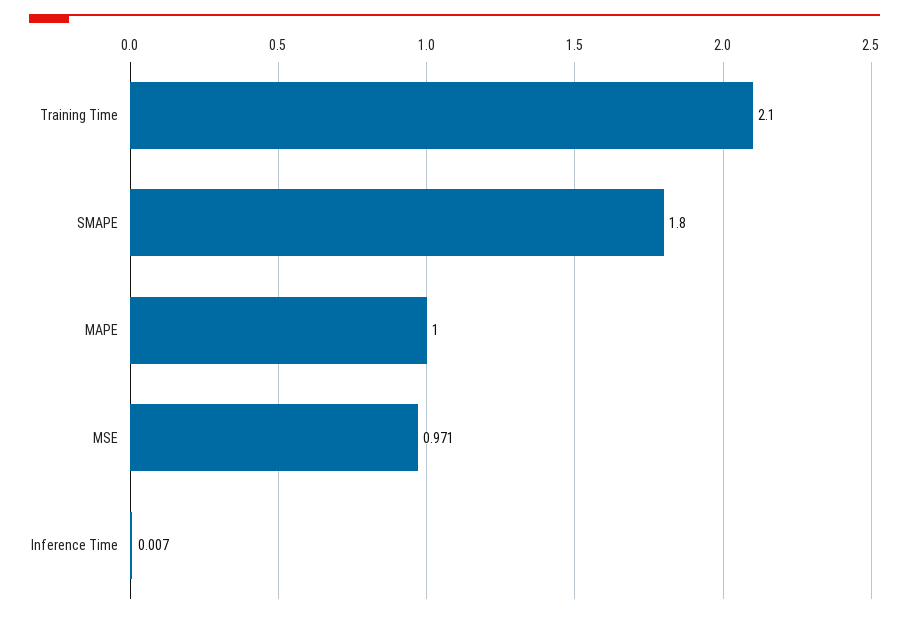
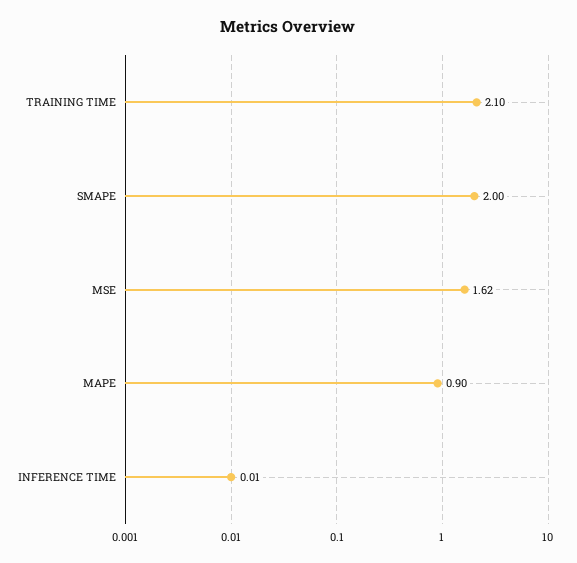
  {
    "Training Time": 2.1,
-   "SMAPE": 1.8,
+   "SMAPE": 2,
-   "MAPE": 1,
+   "MAPE": 0.9,
-   "MSE": 0.971,
+   "MSE": 1.62,
    "Inference Time": 0.007
  }

